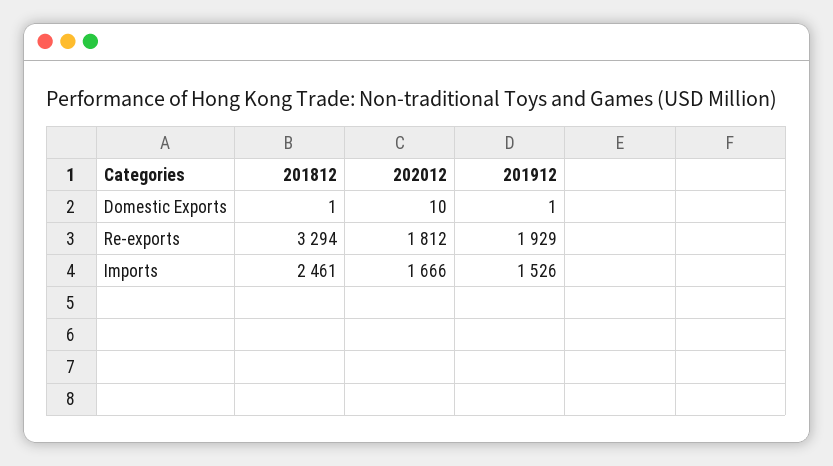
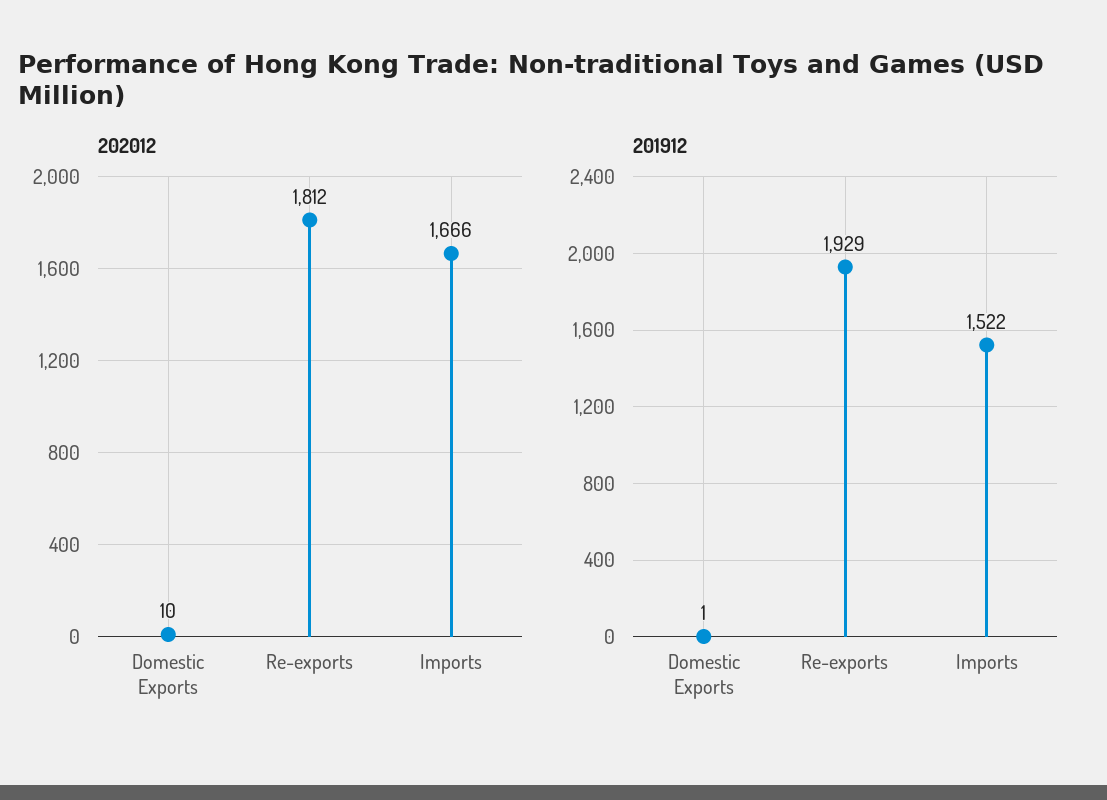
  {
-   "201812": {
-     "Domestic Exports": 1,
-     "Re-exports": 3294,
-     "Imports": 2461
-   },
    "202012": {
      "Domestic Exports": 10,
      "Re-exports": 1812,
      "Imports": 1666
    },
    "201912": {
      "Domestic Exports": 1,
      "Re-exports": 1929,
-     "Imports": 1526
+     "Imports": 1522
    }
  }

